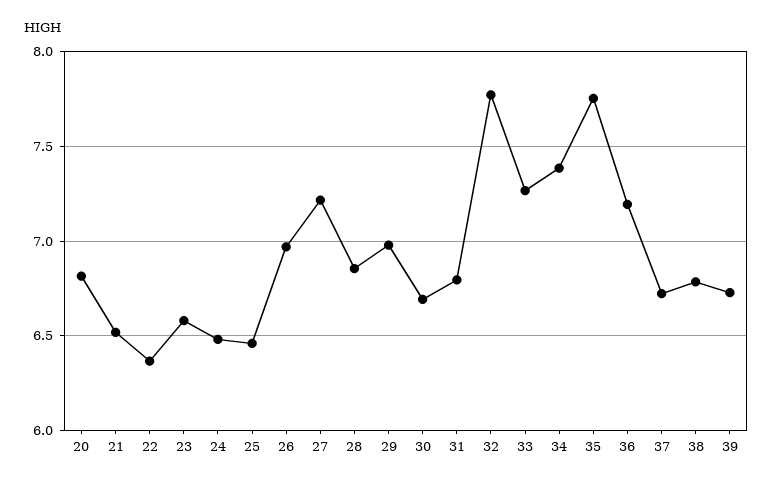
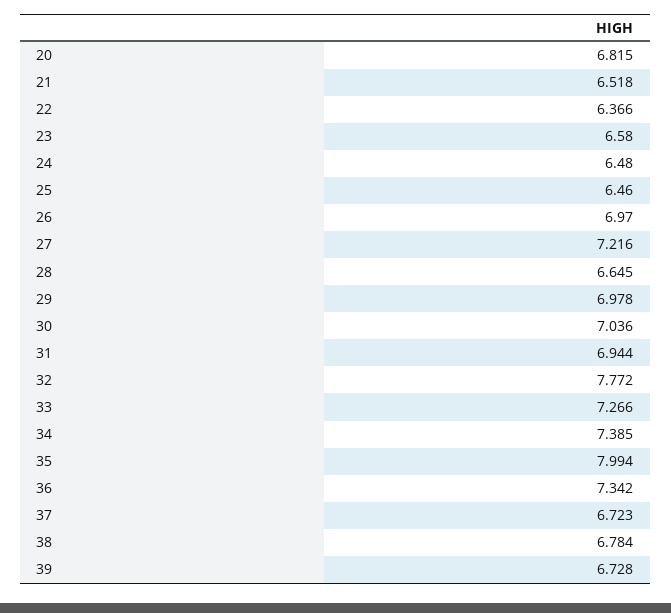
  {
    "20": 6.815,
    "21": 6.518,
    "22": 6.366,
    "23": 6.58,
    "24": 6.48,
    "25": 6.46,
    "26": 6.97,
    "27": 7.216,
-   "28": 6.85,
+   "28": 6.645,
    "29": 6.978,
-   "30": 6.7,
+   "30": 7.036,
-   "31": 6.8,
+   "31": 6.944,
    "32": 7.772,
    "33": 7.266,
    "34": 7.385,
-   "35": 7.75,
+   "35": 7.994,
-   "36": 7.2,
+   "36": 7.342,
    "37": 6.723,
    "38": 6.784,
    "39": 6.728
  }

